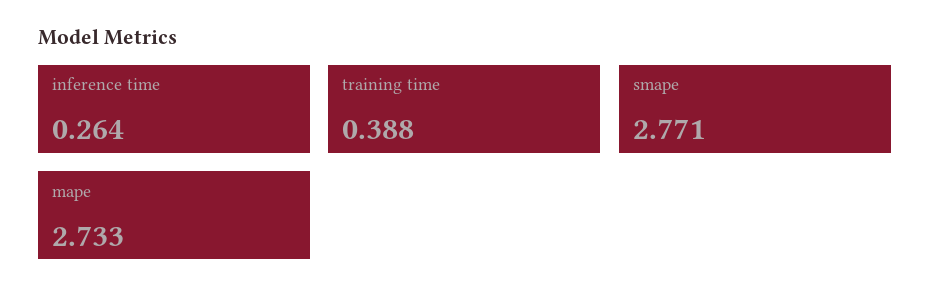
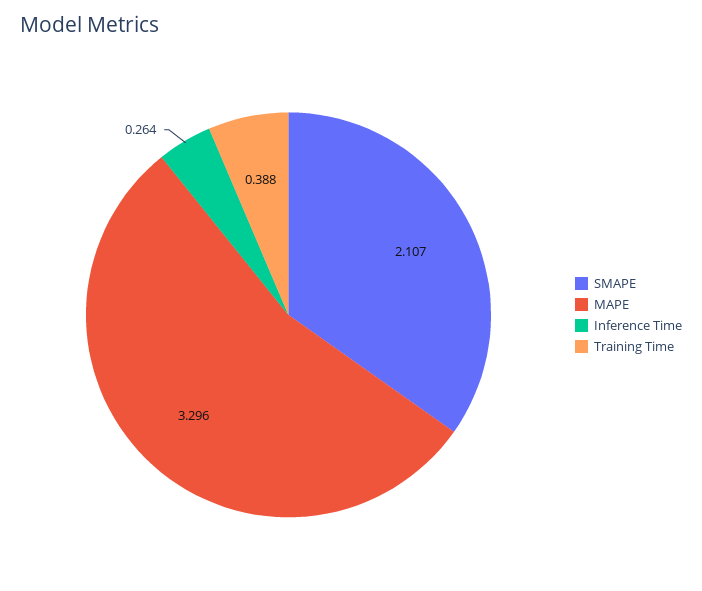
  {
    "inference time": 0.264,
    "training time": 0.388,
-   "smape": 2.771,
+   "smape": 2.107,
-   "mape": 2.733
+   "mape": 3.296
  }

